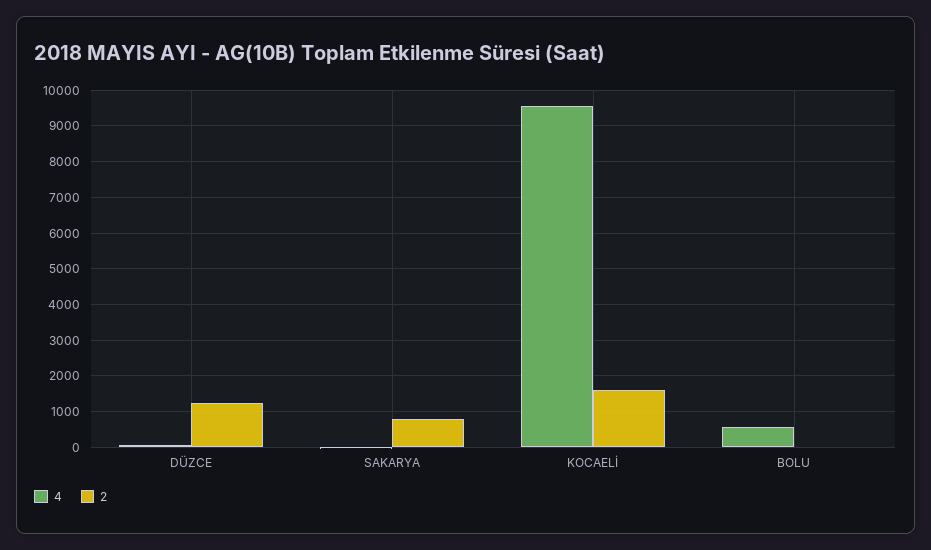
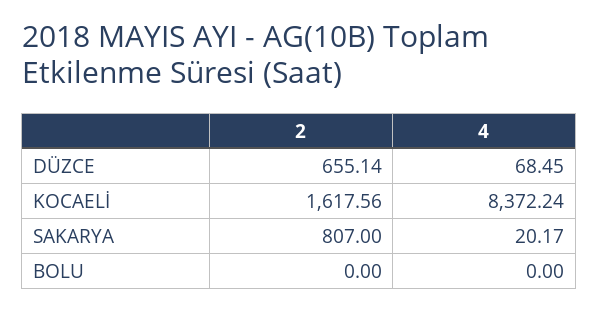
  {
    "4": {
      "DÜZCE": 68.45,
      "SAKARYA": 20.17,
-     "KOCAELİ": 9600,
+     "KOCAELİ": 8372.24,
-     "BOLU": 600
+     "BOLU": 0
    },
    "2": {
-     "DÜZCE": 1200,
+     "DÜZCE": 655.14,
      "SAKARYA": 807,
      "KOCAELİ": 1617.56,
      "BOLU": 0
    }
  }

